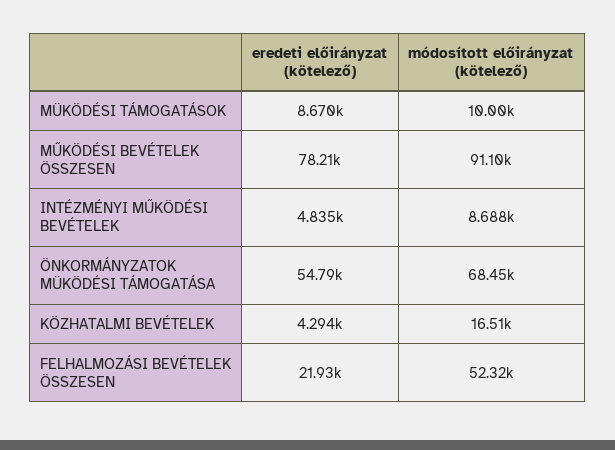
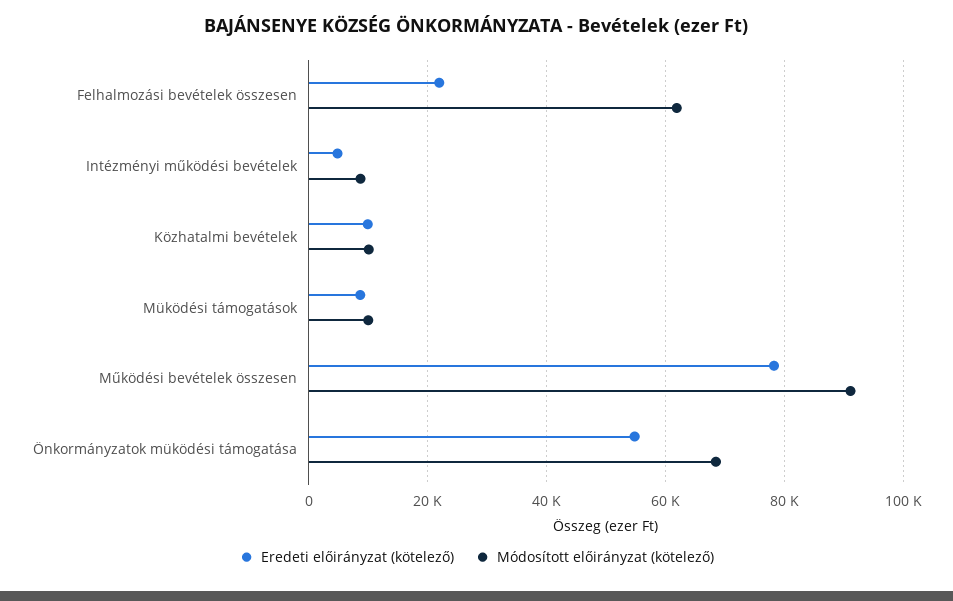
  {
    "eredeti előirányzat (kötelező)": {
      "MÜKÖDÉSI TÁMOGATÁSOK": 8670,
      "MŰKÖDÉSI BEVÉTELEK ÖSSZESEN": 78210,
      "INTÉZMÉNYI MŰKÖDÉSI BEVÉTELEK": 4835,
      "ÖNKORMÁNYZATOK MÜKÖDÉSI TÁMOGATÁSA": 54790,
-     "KÖZHATALMI BEVÉTELEK": 4294,
+     "KÖZHATALMI BEVÉTELEK": 10000,
      "FELHALMOZÁSI BEVÉTELEK ÖSSZESEN": 21930
    },
    "módosított előirányzat (kötelező)": {
      "MÜKÖDÉSI TÁMOGATÁSOK": 10000,
      "MŰKÖDÉSI BEVÉTELEK ÖSSZESEN": 91100,
      "INTÉZMÉNYI MŰKÖDÉSI BEVÉTELEK": 8688,
      "ÖNKORMÁNYZATOK MÜKÖDÉSI TÁMOGATÁSA": 68450,
-     "KÖZHATALMI BEVÉTELEK": 16510,
+     "KÖZHATALMI BEVÉTELEK": 10000,
-     "FELHALMOZÁSI BEVÉTELEK ÖSSZESEN": 52320
+     "FELHALMOZÁSI BEVÉTELEK ÖSSZESEN": 62000
    }
  }

